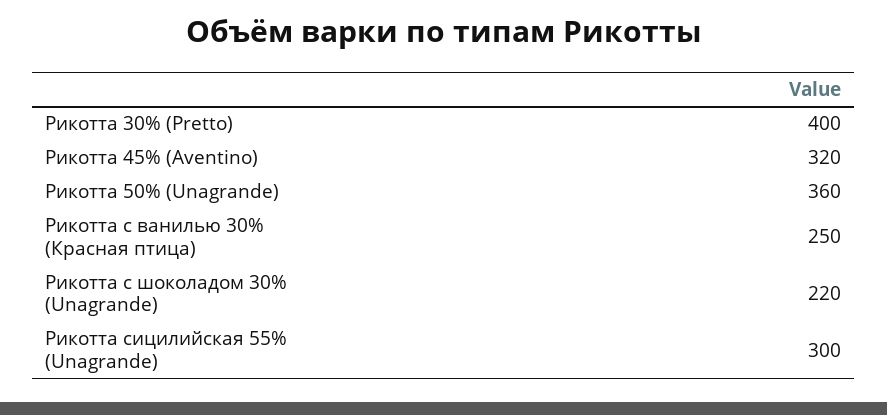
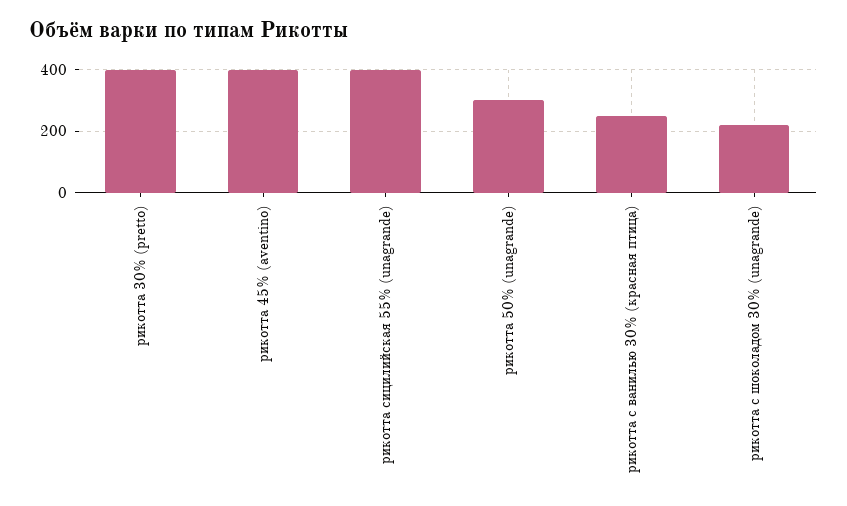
  {
    "Рикотта 30% (Pretto)": 400,
-   "Рикотта 45% (Aventino)": 320,
+   "Рикотта 45% (Aventino)": 400,
-   "Рикотта 50% (Unagrande)": 360,
+   "Рикотта 50% (Unagrande)": 300,
    "Рикотта с ванилью 30% (Красная птица)": 250,
    "Рикотта с шоколадом 30% (Unagrande)": 220,
-   "Рикотта сицилийская 55% (Unagrande)": 300
+   "Рикотта сицилийская 55% (Unagrande)": 400
  }

